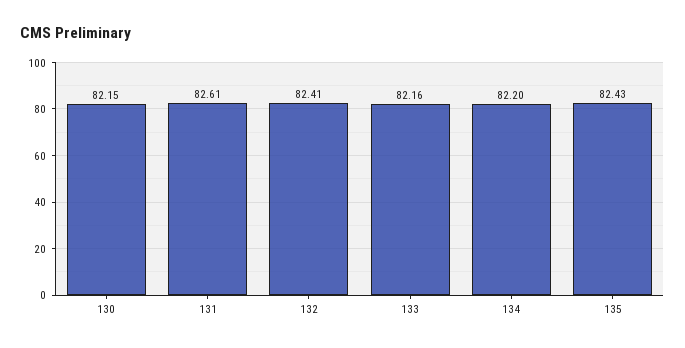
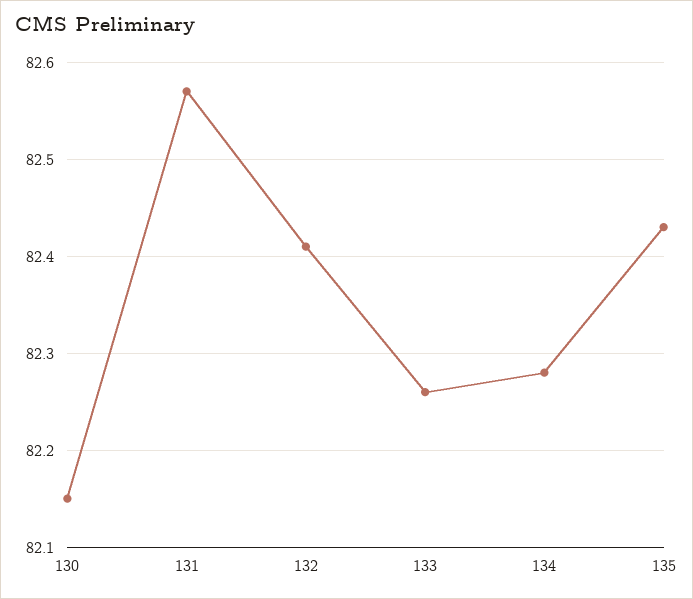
  {
    "130": 82.15,
-   "131": 82.61,
+   "131": 82.57,
    "132": 82.41,
-   "133": 82.16,
+   "133": 82.26,
-   "134": 82.2,
+   "134": 82.28,
    "135": 82.43
  }

